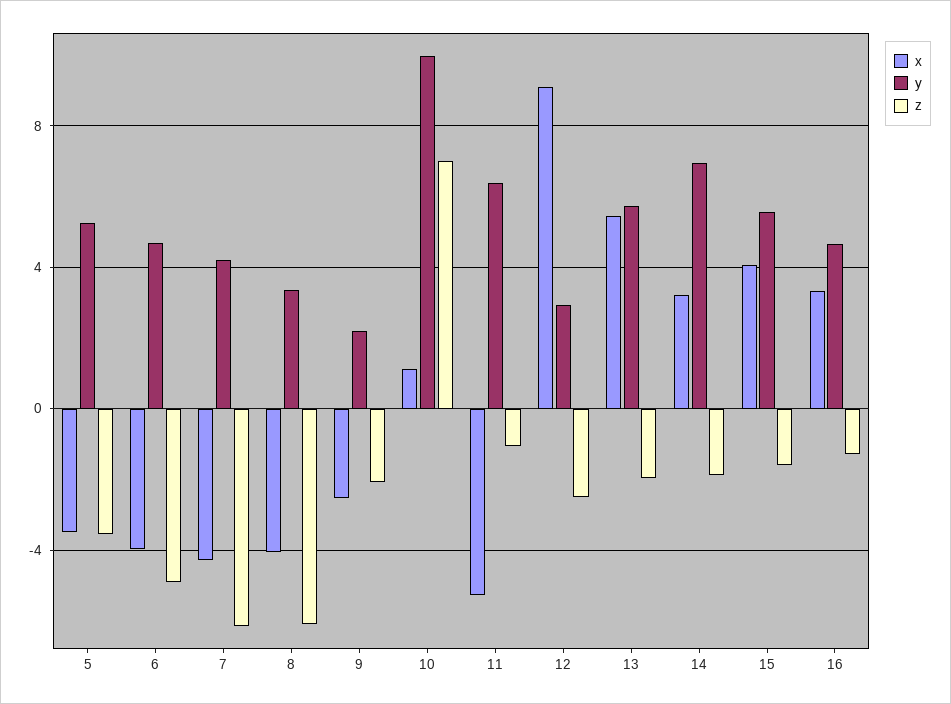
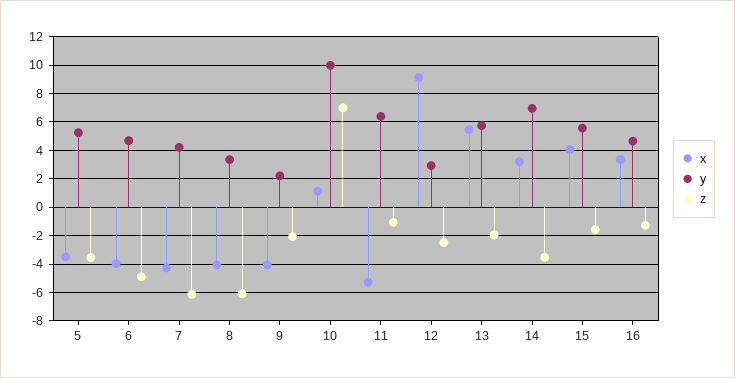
  {
    "x": {
      "5": -3.5,
      "6": -4,
      "7": -4.5,
      "8": -4,
-     "9": -2.5,
+     "9": -4,
      "10": 1,
      "11": -5.5,
      "12": 9,
      "13": 5.5,
      "14": 3,
      "15": 4,
      "16": 3.5
    },
    "y": {
      "5": 5,
      "6": 4.5,
      "7": 4,
      "8": 3.5,
      "9": 2,
      "10": 10,
      "11": 6.5,
      "12": 3,
      "13": 5.5,
      "14": 7,
      "15": 5.5,
      "16": 4.5
    },
    "z": {
      "5": -3.5,
      "6": -5,
      "7": -6,
      "8": -6,
      "9": -2,
      "10": 7,
      "11": -1,
      "12": -2.5,
      "13": -2,
-     "14": -2,
+     "14": -3.5,
      "15": -1.5,
      "16": -1.5
    }
  }

